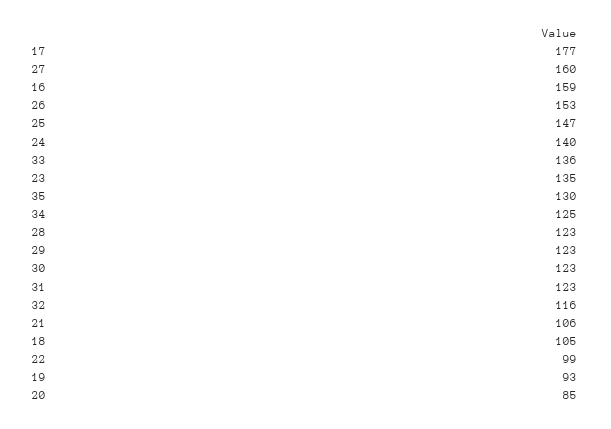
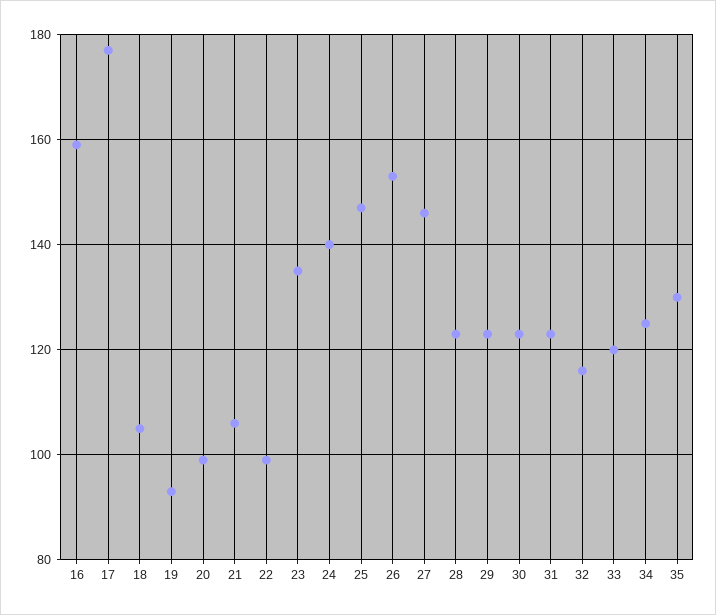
  {
    "17": 177,
-   "27": 160,
+   "27": 145,
    "16": 159,
    "26": 153,
    "25": 147,
    "24": 140,
-   "33": 136,
+   "33": 120,
    "23": 135,
    "35": 130,
    "34": 125,
    "28": 123,
    "29": 123,
    "30": 123,
    "31": 123,
    "32": 116,
    "21": 106,
    "18": 105,
    "22": 99,
    "19": 93,
-   "20": 85
+   "20": 100
  }

